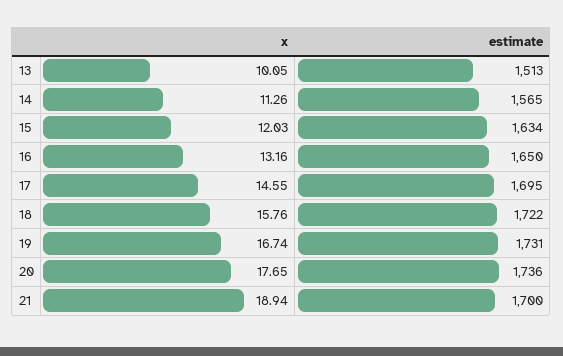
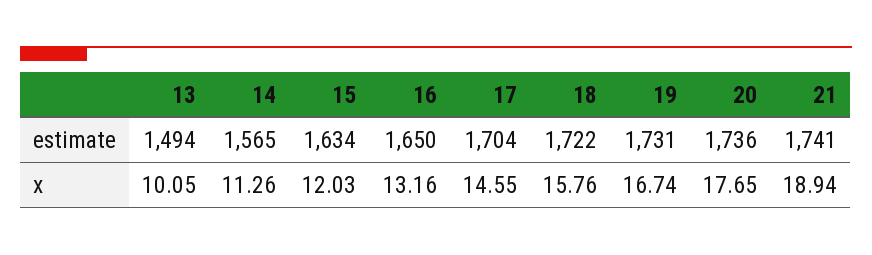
  {
    "x": {
      "13": 10.05,
      "14": 11.26,
      "15": 12.03,
      "16": 13.16,
      "17": 14.55,
      "18": 15.76,
      "19": 16.74,
      "20": 17.65,
      "21": 18.94
    },
    "estimate": {
-     "13": 1513,
+     "13": 1494,
      "14": 1565,
      "15": 1634,
      "16": 1650,
-     "17": 1695,
+     "17": 1704,
      "18": 1722,
      "19": 1731,
      "20": 1736,
-     "21": 1700
+     "21": 1741
    }
  }

